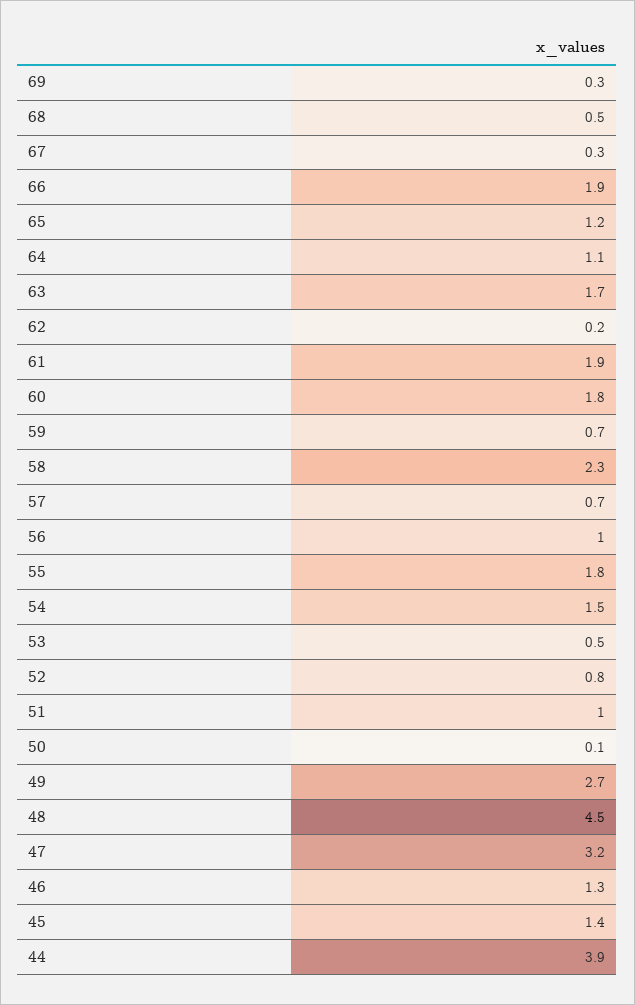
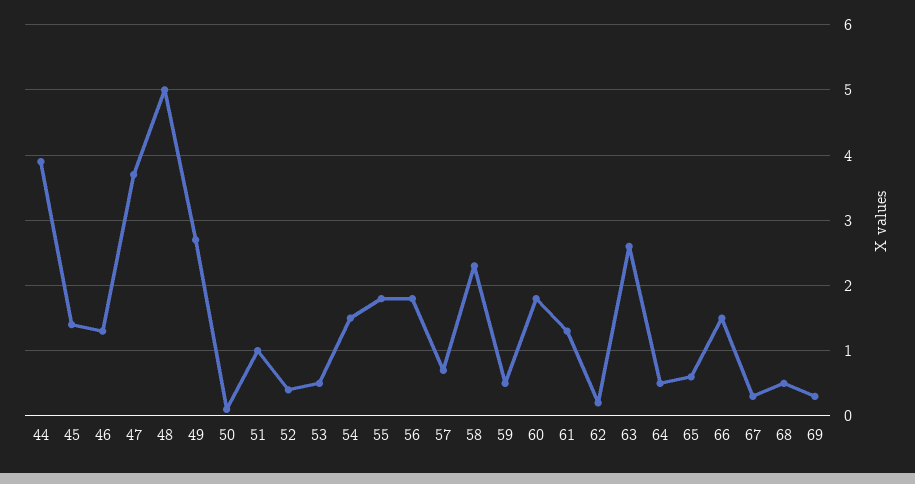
  {
    "69": 0.3,
    "68": 0.5,
    "67": 0.3,
-   "66": 1.9,
+   "66": 1.5,
-   "65": 1.2,
+   "65": 0.6,
-   "64": 1.1,
+   "64": 0.5,
-   "63": 1.7,
+   "63": 2.6,
    "62": 0.2,
-   "61": 1.9,
+   "61": 1.3,
    "60": 1.8,
-   "59": 0.7,
+   "59": 0.5,
    "58": 2.3,
    "57": 0.7,
-   "56": 1,
+   "56": 1.8,
    "55": 1.8,
    "54": 1.5,
    "53": 0.5,
-   "52": 0.8,
+   "52": 0.4,
    "51": 1,
    "50": 0.1,
    "49": 2.7,
-   "48": 4.5,
+   "48": 5,
-   "47": 3.2,
+   "47": 3.7,
    "46": 1.3,
    "45": 1.4,
    "44": 3.9
  }

